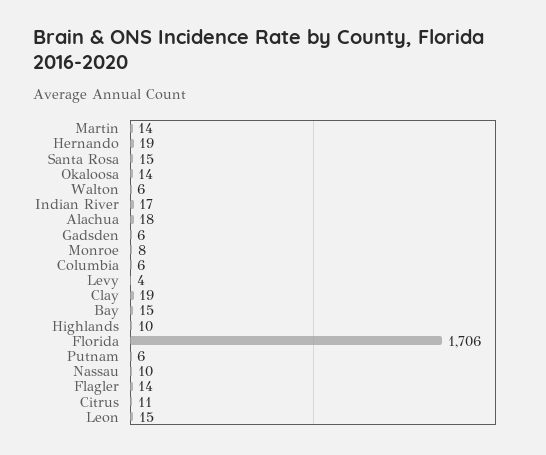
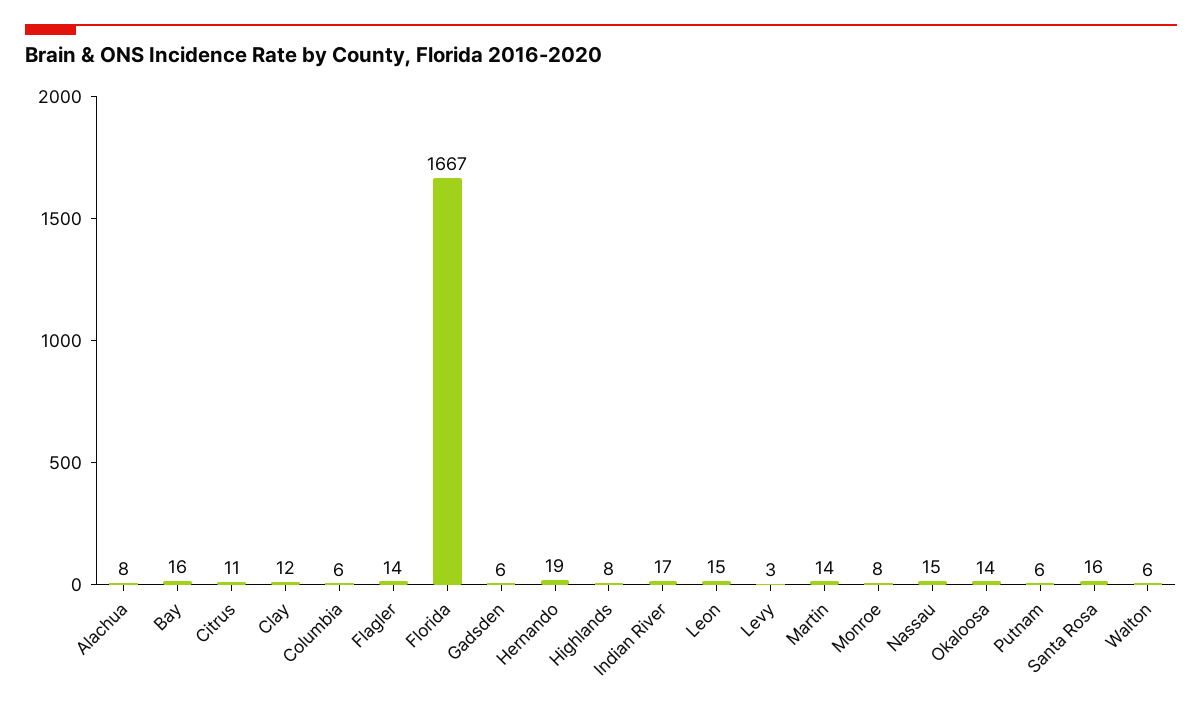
  {
    "Martin": 14,
    "Hernando": 19,
-   "Santa Rosa": 15,
+   "Santa Rosa": 16,
    "Okaloosa": 14,
    "Walton": 6,
    "Indian River": 17,
-   "Alachua": 18,
+   "Alachua": 8,
    "Gadsden": 6,
    "Monroe": 8,
    "Columbia": 6,
-   "Levy": 4,
+   "Levy": 3,
-   "Clay": 19,
+   "Clay": 12,
-   "Bay": 15,
+   "Bay": 16,
-   "Highlands": 10,
+   "Highlands": 8,
-   "Florida": 1706,
+   "Florida": 1667,
    "Putnam": 6,
-   "Nassau": 10,
+   "Nassau": 15,
    "Flagler": 14,
    "Citrus": 11,
    "Leon": 15
  }

